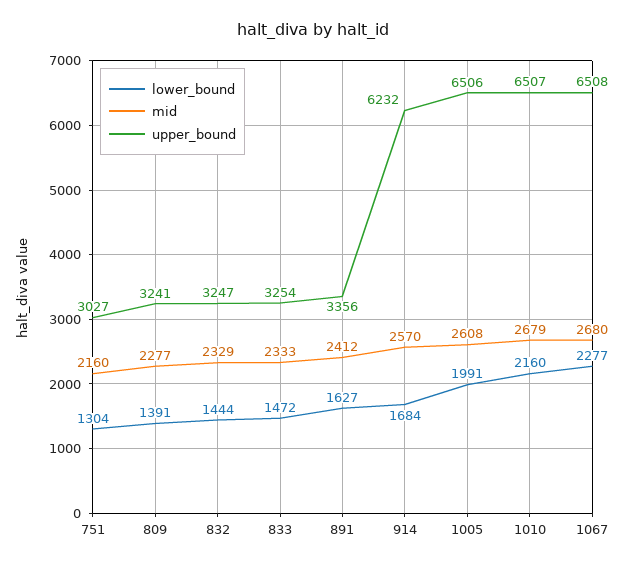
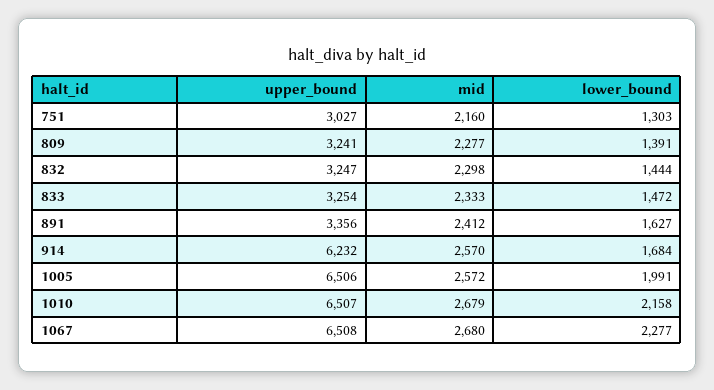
  {
    "lower_bound": {
-     "751": 1304,
+     "751": 1303,
      "809": 1391,
      "832": 1444,
      "833": 1472,
      "891": 1627,
      "914": 1684,
      "1005": 1991,
-     "1010": 2160,
+     "1010": 2158,
      "1067": 2277
    },
    "mid": {
      "751": 2160,
      "809": 2277,
-     "832": 2329,
+     "832": 2298,
      "833": 2333,
      "891": 2412,
      "914": 2570,
-     "1005": 2608,
+     "1005": 2572,
      "1010": 2679,
      "1067": 2680
    },
    "upper_bound": {
      "751": 3027,
      "809": 3241,
      "832": 3247,
      "833": 3254,
      "891": 3356,
      "914": 6232,
      "1005": 6506,
      "1010": 6507,
      "1067": 6508
    }
  }

